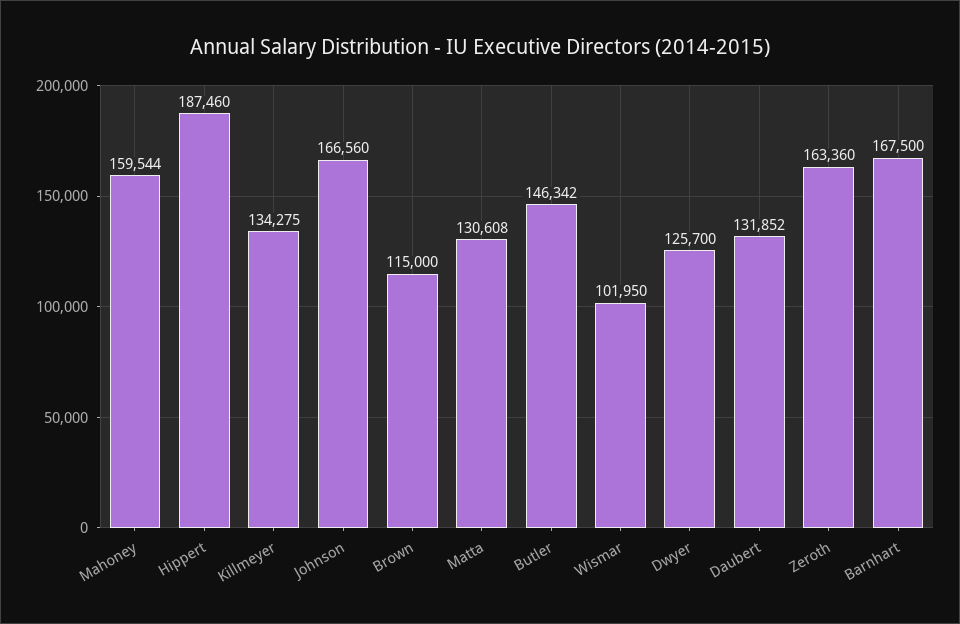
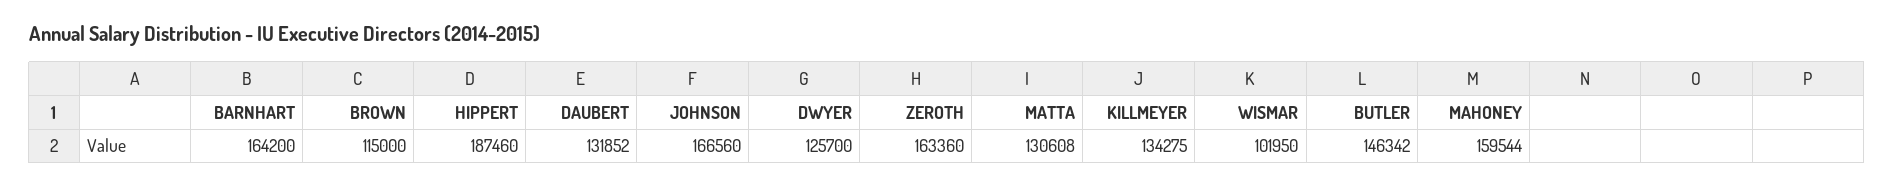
  {
    "Mahoney": 159544,
    "Hippert": 187460,
    "Killmeyer": 134275,
    "Johnson": 166560,
    "Brown": 115000,
    "Matta": 130608,
    "Butler": 146342,
    "Wismar": 101950,
    "Dwyer": 125700,
    "Daubert": 131852,
    "Zeroth": 163360,
-   "Barnhart": 167500
+   "Barnhart": 164200
  }

